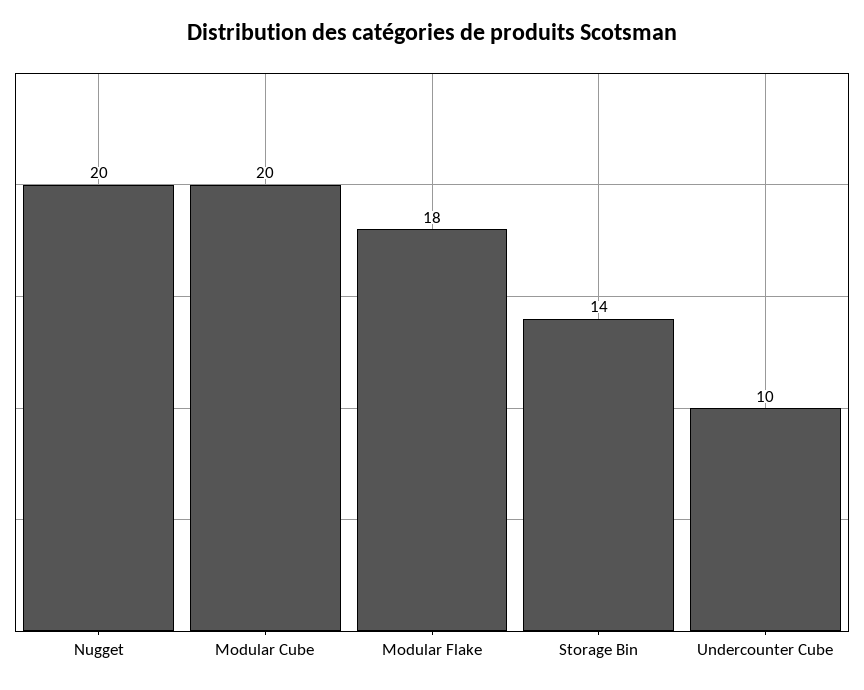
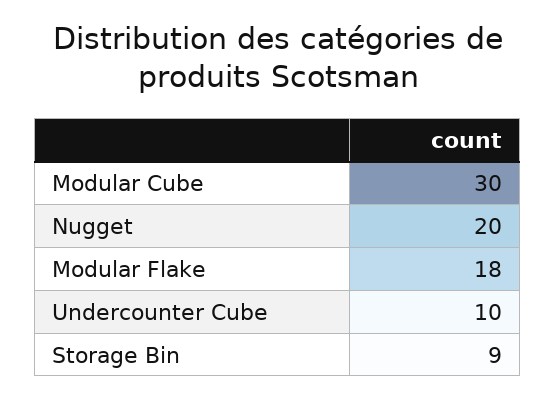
  {
    "Nugget": 20,
-   "Modular Cube": 20,
+   "Modular Cube": 30,
    "Modular Flake": 18,
-   "Storage Bin": 14,
+   "Storage Bin": 9,
    "Undercounter Cube": 10
  }

